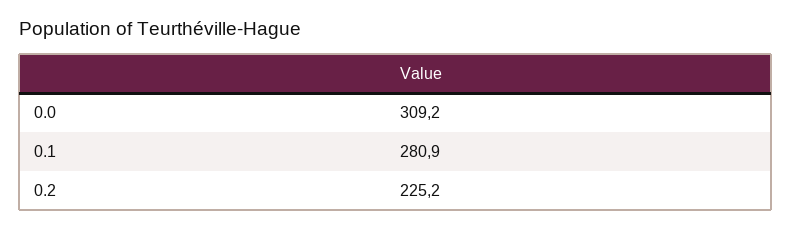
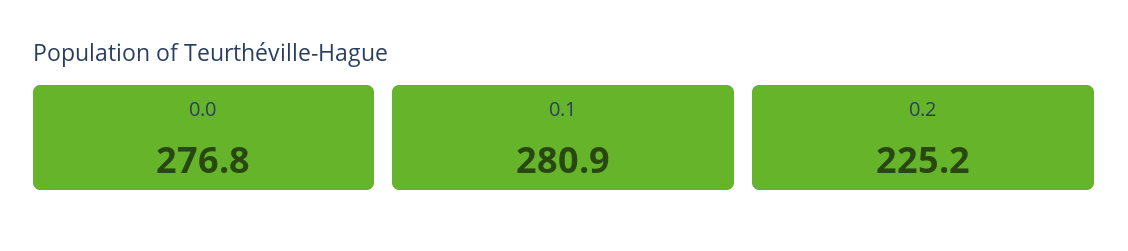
  {
-   "0.0": 309.2,
+   "0.0": 276.8,
    "0.1": 280.9,
    "0.2": 225.2
  }

